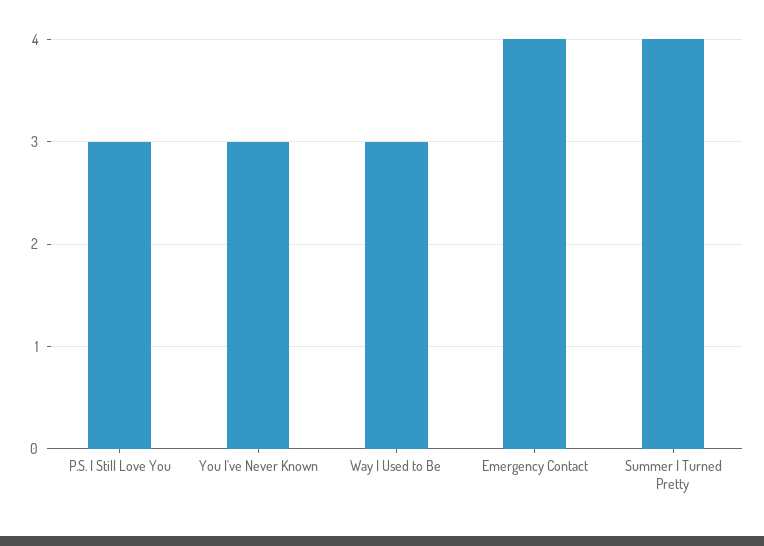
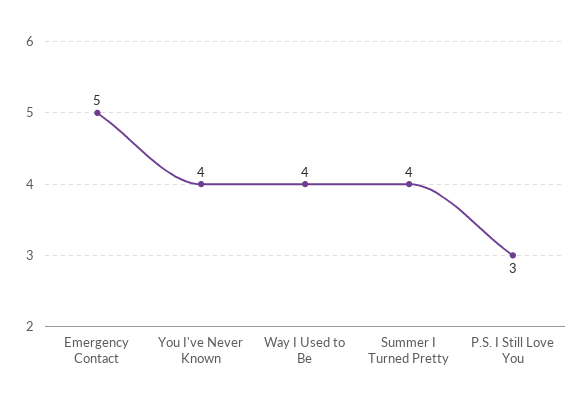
  {
    "P.S. I Still Love You": 3,
-   "You I've Never Known": 3,
+   "You I've Never Known": 4,
-   "Way I Used to Be": 3,
+   "Way I Used to Be": 4,
-   "Emergency Contact": 4,
+   "Emergency Contact": 5,
    "Summer I Turned Pretty": 4
  }

